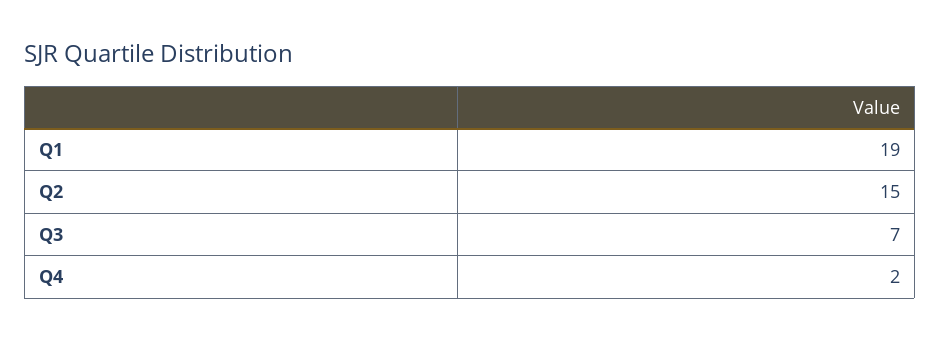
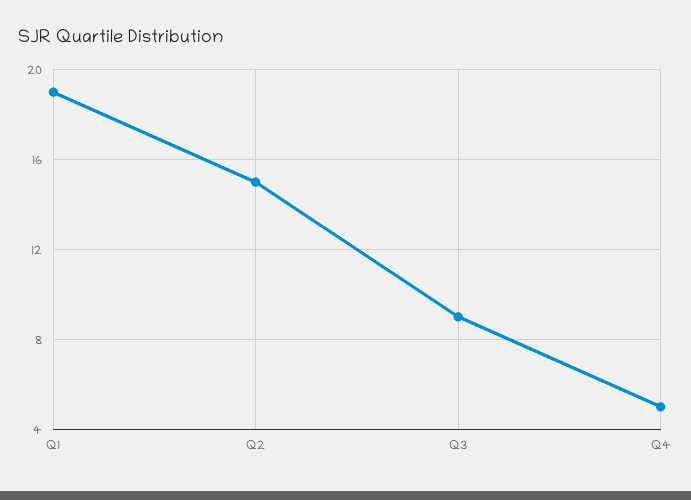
  {
    "Q1": 19,
    "Q2": 15,
-   "Q3": 7,
+   "Q3": 9,
-   "Q4": 2
+   "Q4": 5
  }

